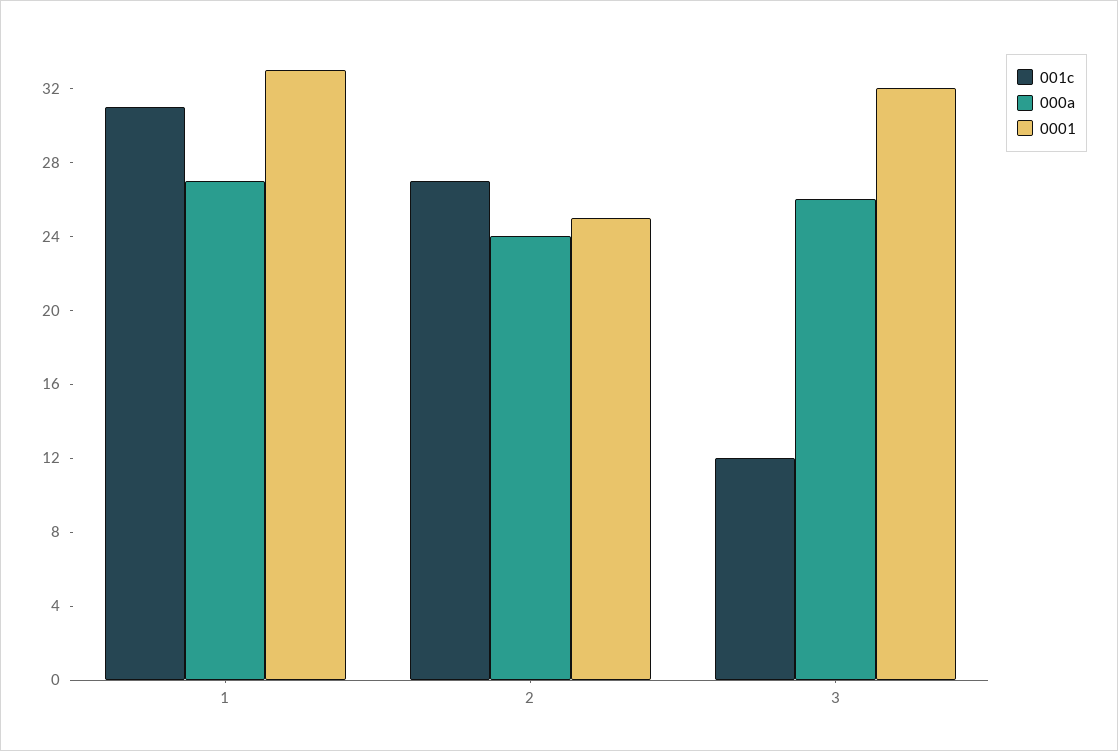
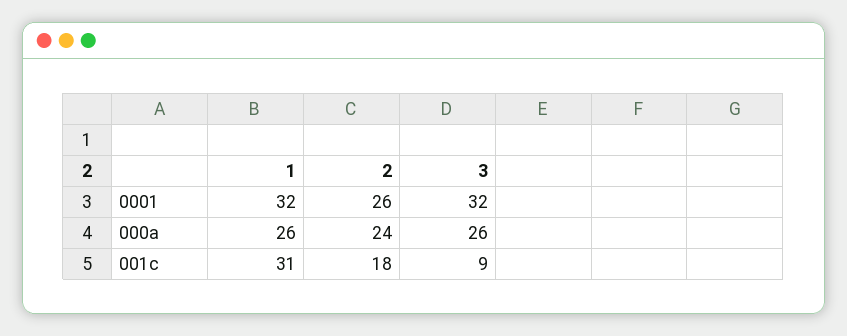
  {
    "001c": {
      "1": 31,
-     "2": 27,
+     "2": 18,
-     "3": 12
+     "3": 9
    },
    "000a": {
-     "1": 27,
+     "1": 26,
      "2": 24,
      "3": 26
    },
    "0001": {
-     "1": 33,
+     "1": 32,
-     "2": 25,
+     "2": 26,
      "3": 32
    }
  }

